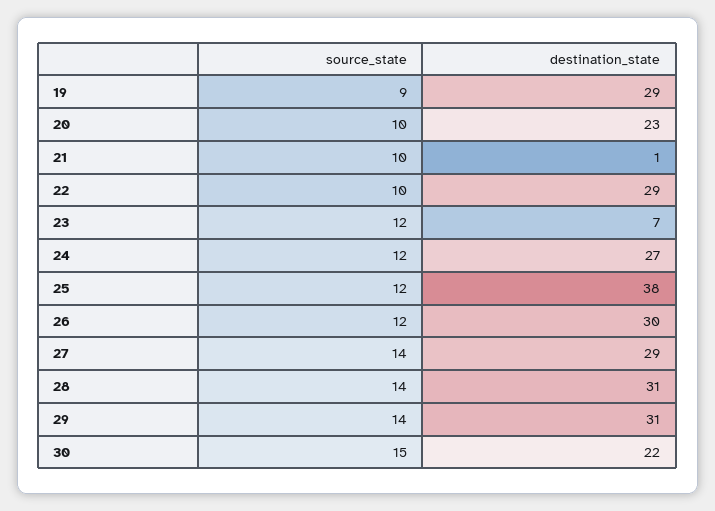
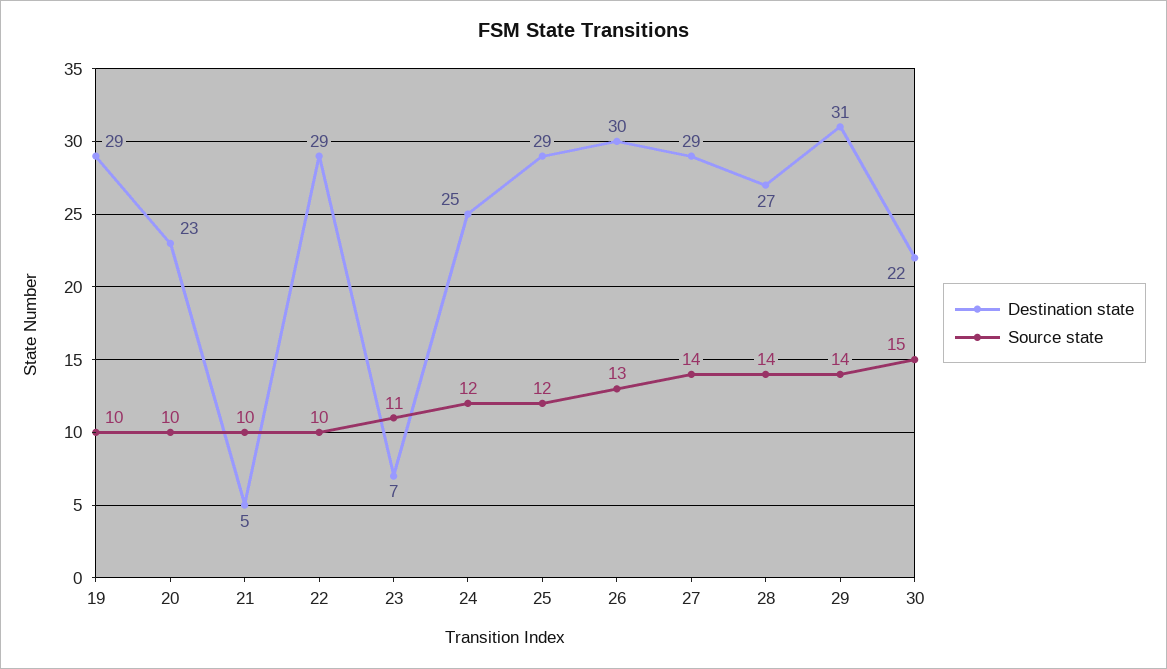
  {
    "source_state": {
-     "19": 9,
+     "19": 10,
      "20": 10,
      "21": 10,
      "22": 10,
-     "23": 12,
+     "23": 11,
      "24": 12,
      "25": 12,
-     "26": 12,
+     "26": 13,
      "27": 14,
      "28": 14,
      "29": 14,
      "30": 15
    },
    "destination_state": {
      "19": 29,
      "20": 23,
-     "21": 1,
+     "21": 5,
      "22": 29,
      "23": 7,
-     "24": 27,
+     "24": 25,
-     "25": 38,
+     "25": 29,
      "26": 30,
      "27": 29,
-     "28": 31,
+     "28": 27,
      "29": 31,
      "30": 22
    }
  }

